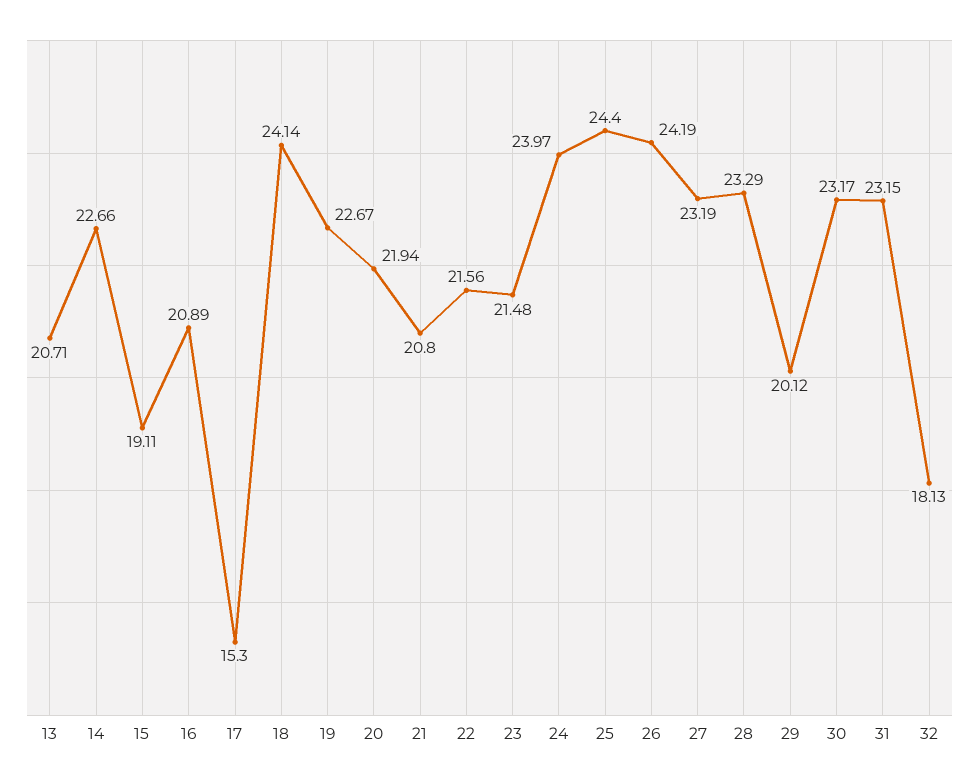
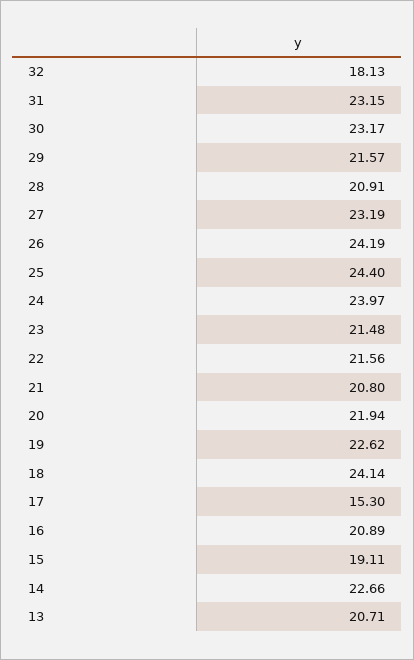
  {
    "13": 20.71,
    "14": 22.66,
    "15": 19.11,
    "16": 20.89,
    "17": 15.3,
    "18": 24.14,
-   "19": 22.67,
+   "19": 22.62,
    "20": 21.94,
    "21": 20.8,
    "22": 21.56,
    "23": 21.48,
    "24": 23.97,
    "25": 24.4,
    "26": 24.19,
    "27": 23.19,
-   "28": 23.29,
+   "28": 20.91,
-   "29": 20.12,
+   "29": 21.57,
    "30": 23.17,
    "31": 23.15,
    "32": 18.13
  }

